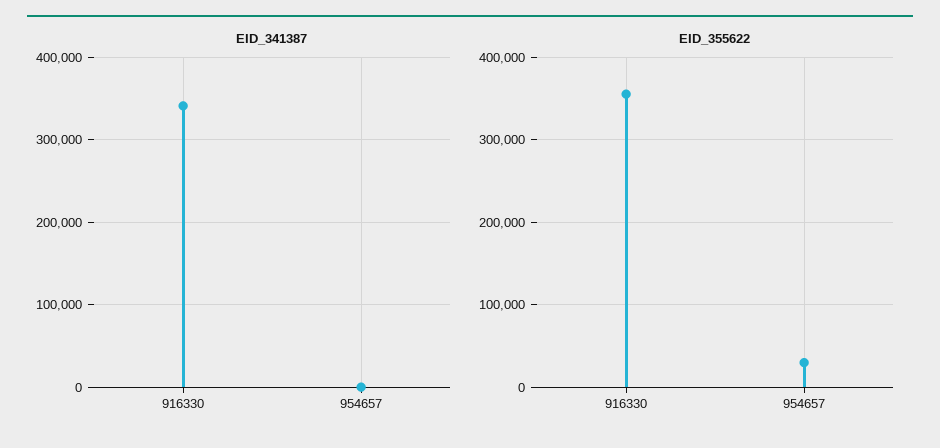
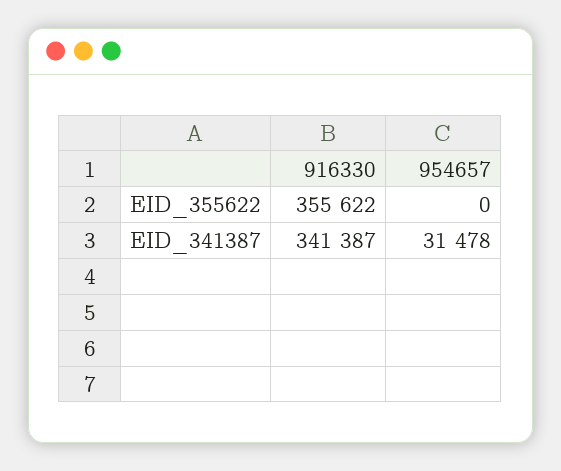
  {
    "EID_341387": {
      "916330": 341387,
-     "954657": 0
+     "954657": 31478
    },
    "EID_355622": {
      "916330": 355622,
-     "954657": 30000
+     "954657": 0
    }
  }

